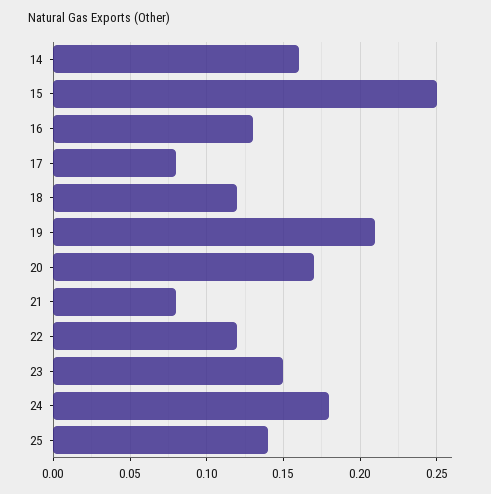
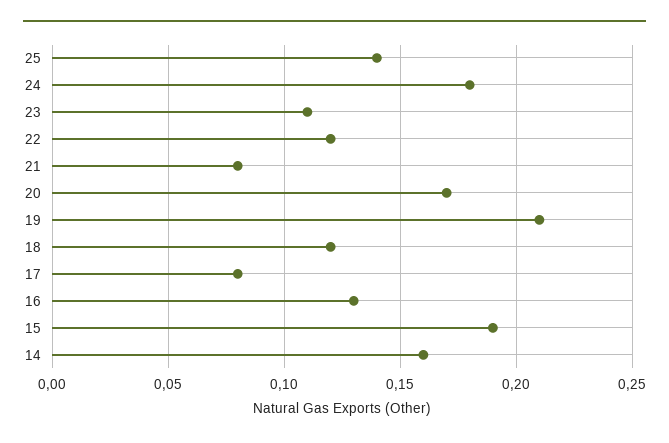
  {
    "14": 0.16,
-   "15": 0.25,
+   "15": 0.19,
    "16": 0.13,
    "17": 0.08,
    "18": 0.12,
    "19": 0.21,
    "20": 0.17,
    "21": 0.08,
    "22": 0.12,
-   "23": 0.15,
+   "23": 0.11,
    "24": 0.18,
    "25": 0.14
  }

